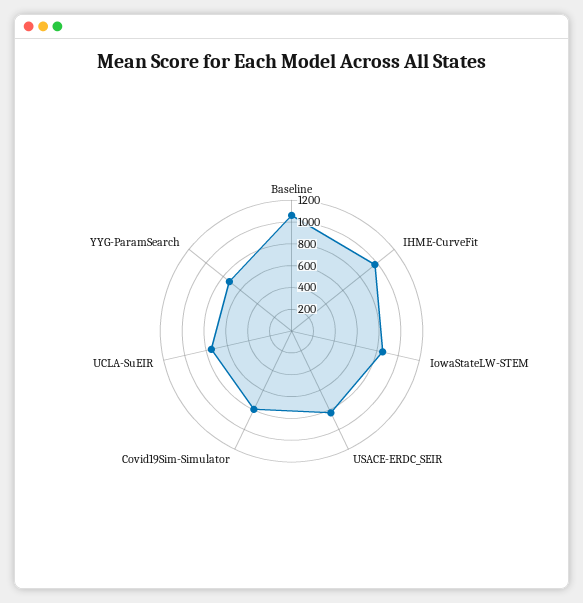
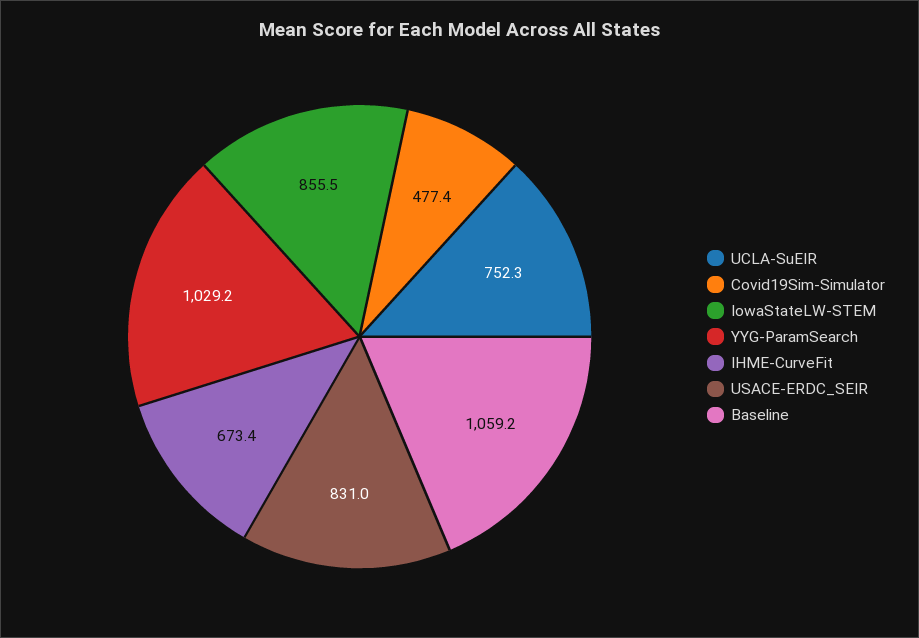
  {
    "Baseline": 1059.2,
-   "IHME-CurveFit": 1000,
+   "IHME-CurveFit": 673.4,
    "IowaStateLW-STEM": 855.5,
    "USACE-ERDC_SEIR": 831,
-   "Covid19Sim-Simulator": 800,
+   "Covid19Sim-Simulator": 477.4,
    "UCLA-SuEIR": 752.3,
-   "YYG-ParamSearch": 700
+   "YYG-ParamSearch": 1029.2
  }

